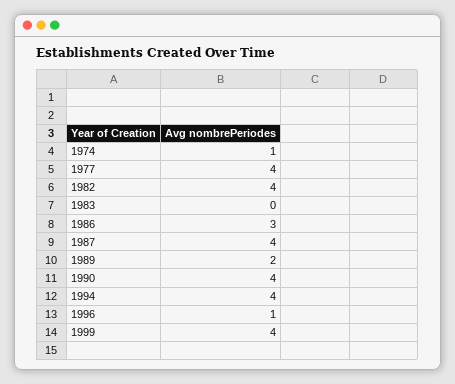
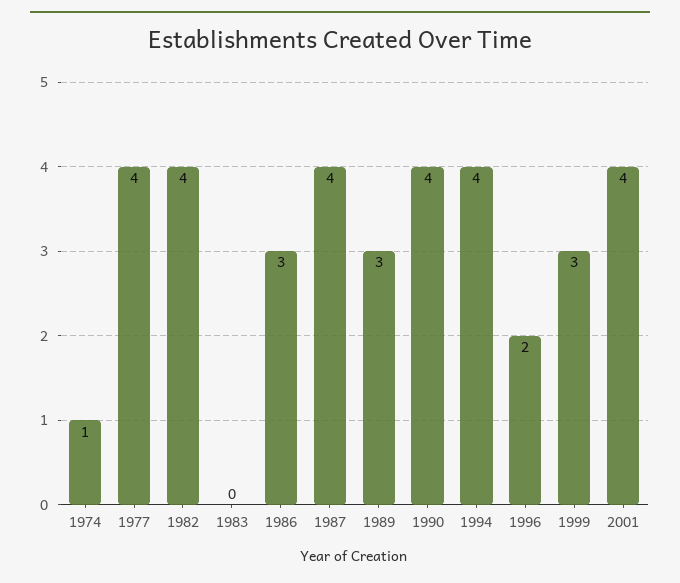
  {
    "1974": 1,
    "1977": 4,
    "1982": 4,
    "1983": 0,
    "1986": 3,
    "1987": 4,
-   "1989": 2,
+   "1989": 3,
    "1990": 4,
    "1994": 4,
-   "1996": 1,
+   "1996": 2,
-   "1999": 4
+   "1999": 3,
+   "2001": 4
  }

